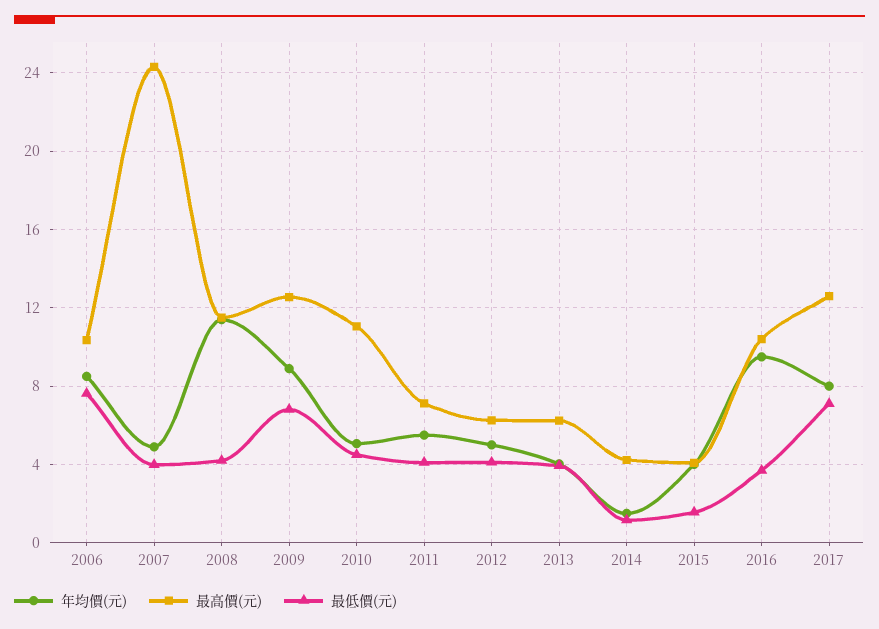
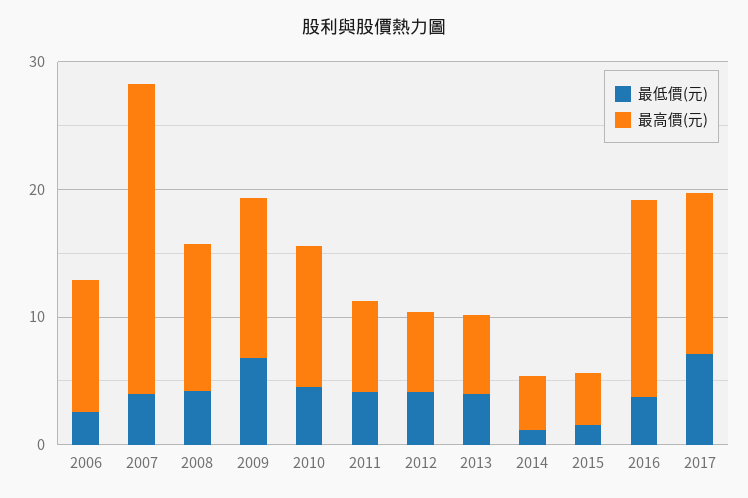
  {
-   "年均價(元)": {
-     "2006": 8.5,
-     "2007": 5,
-     "2008": 11.5,
-     "2009": 9,
-     "2010": 5,
-     "2011": 5.5,
-     "2012": 5,
-     "2013": 4,
-     "2014": 1.5,
-     "2015": 4,
-     "2016": 9.5,
-     "2017": 8
-   },
    "最高價(元)": {
      "2006": 10.5,
      "2007": 24.5,
      "2008": 11.5,
      "2009": 12.5,
      "2010": 11,
      "2011": 7,
      "2012": 6.5,
      "2013": 6,
      "2014": 4,
      "2015": 4,
-     "2016": 10.5,
+     "2016": 16,
      "2017": 12.5
    },
    "最低價(元)": {
-     "2006": 7.5,
+     "2006": 2,
      "2007": 4,
      "2008": 4,
      "2009": 7,
      "2010": 4.5,
      "2011": 4,
      "2012": 4,
      "2013": 4,
      "2014": 1,
      "2015": 1.5,
      "2016": 3.5,
      "2017": 7
    }
  }

